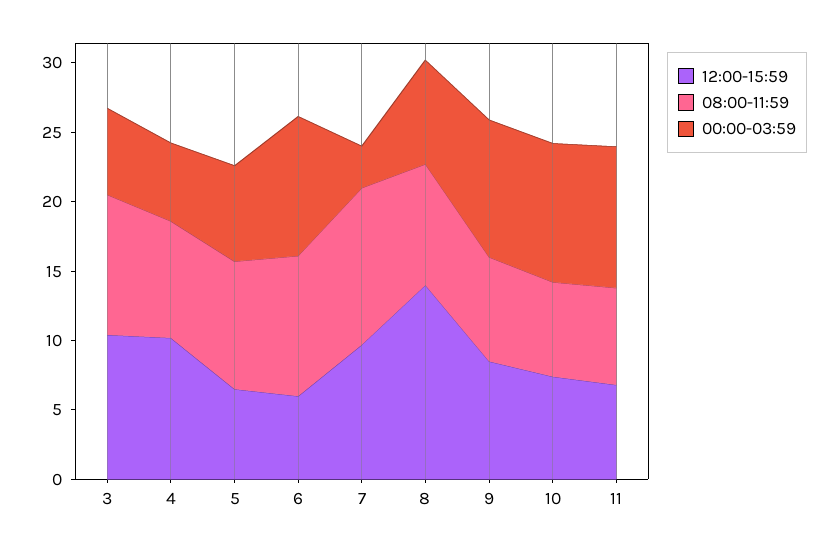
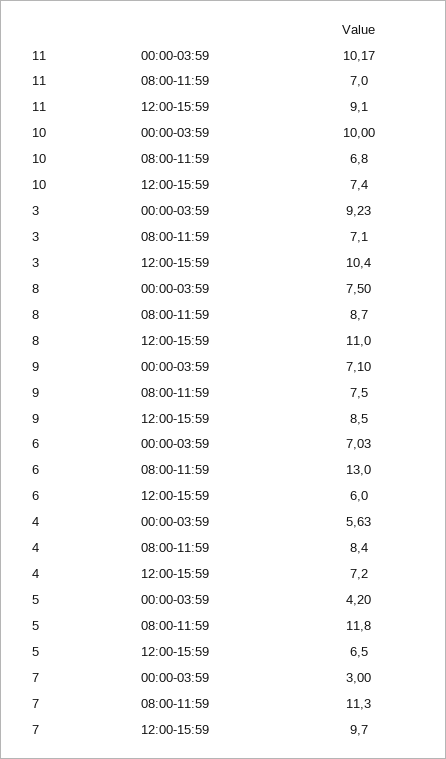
  {
    "12:00-15:59": {
      "3": 10.4,
-     "4": 10,
+     "4": 7.2,
      "5": 6.5,
      "6": 6,
      "7": 9.7,
-     "8": 14,
+     "8": 11,
      "9": 8.5,
      "10": 7.4,
-     "11": 7
+     "11": 9.1
    },
    "08:00-11:59": {
-     "3": 10,
+     "3": 7.1,
      "4": 8.4,
-     "5": 9,
+     "5": 11.8,
-     "6": 10,
+     "6": 13,
      "7": 11.3,
      "8": 8.7,
      "9": 7.5,
      "10": 6.8,
      "11": 7
    },
    "00:00-03:59": {
-     "3": 6,
+     "3": 9.23,
      "4": 5.63,
-     "5": 7,
+     "5": 4.2,
-     "6": 10,
+     "6": 7.03,
      "7": 3,
      "8": 7.5,
-     "9": 10,
+     "9": 7.1,
      "10": 10,
      "11": 10.17
    }
  }

